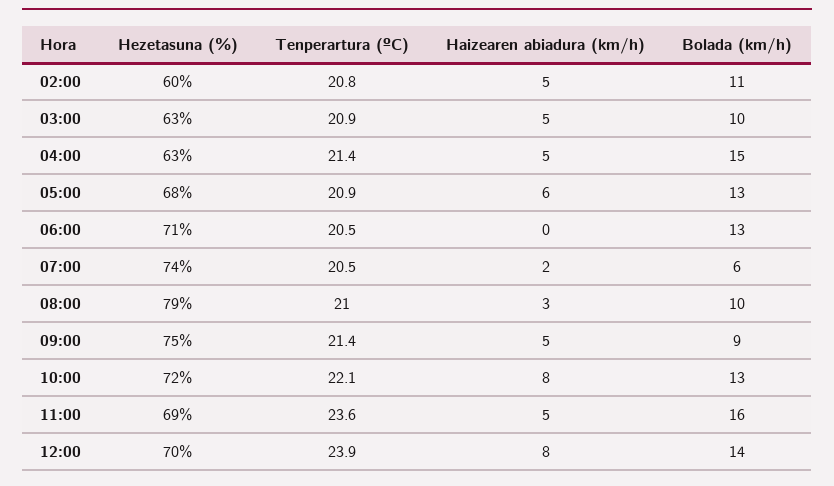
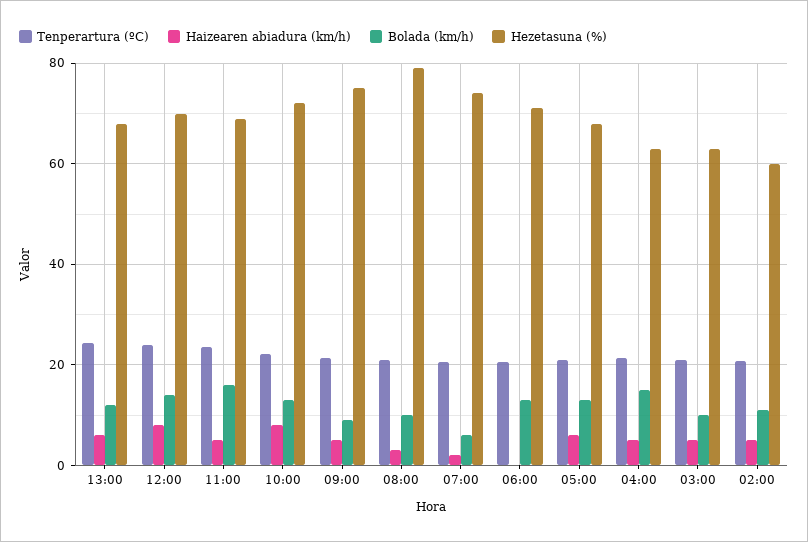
  {
    "Hezetasuna (%)": {
      "02:00": 60,
      "03:00": 63,
      "04:00": 63,
      "05:00": 68,
      "06:00": 71,
      "07:00": 74,
      "08:00": 79,
      "09:00": 75,
      "10:00": 72,
      "11:00": 69,
-     "12:00": 70
+     "12:00": 70,
+     "13:00": 68
    },
    "Tenperartura (ºC)": {
      "02:00": 20.8,
      "03:00": 20.9,
      "04:00": 21.4,
      "05:00": 20.9,
      "06:00": 20.5,
      "07:00": 20.5,
      "08:00": 21,
      "09:00": 21.4,
      "10:00": 22.1,
      "11:00": 23.6,
-     "12:00": 23.9
+     "12:00": 23.9,
+     "13:00": 24
    },
    "Haizearen abiadura (km/h)": {
      "02:00": 5,
      "03:00": 5,
      "04:00": 5,
      "05:00": 6,
      "06:00": 0,
      "07:00": 2,
      "08:00": 3,
      "09:00": 5,
      "10:00": 8,
      "11:00": 5,
-     "12:00": 8
+     "12:00": 8,
+     "13:00": 6
    },
    "Bolada (km/h)": {
      "02:00": 11,
      "03:00": 10,
      "04:00": 15,
      "05:00": 13,
      "06:00": 13,
      "07:00": 6,
      "08:00": 10,
      "09:00": 9,
      "10:00": 13,
      "11:00": 16,
-     "12:00": 14
+     "12:00": 14,
+     "13:00": 12
    }
  }

